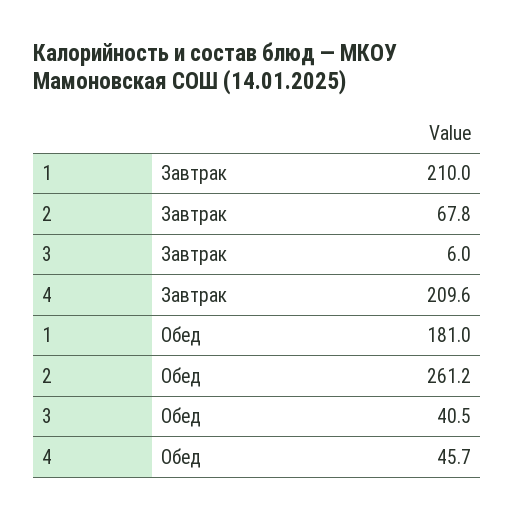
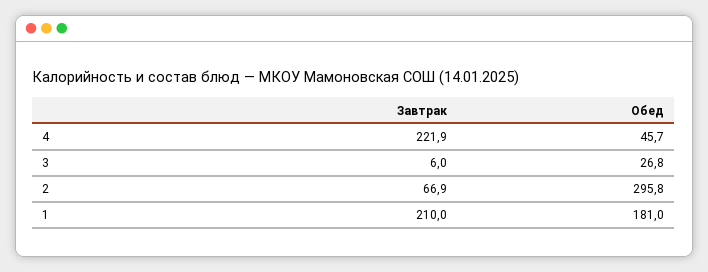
  {
    "1": {
      "Завтрак": 210,
      "Обед": 181
    },
    "2": {
-     "Завтрак": 67.8,
+     "Завтрак": 66.9,
-     "Обед": 261.2
+     "Обед": 295.8
    },
    "3": {
      "Завтрак": 6,
-     "Обед": 40.5
+     "Обед": 26.8
    },
    "4": {
-     "Завтрак": 209.6,
+     "Завтрак": 221.9,
      "Обед": 45.7
    }
  }

